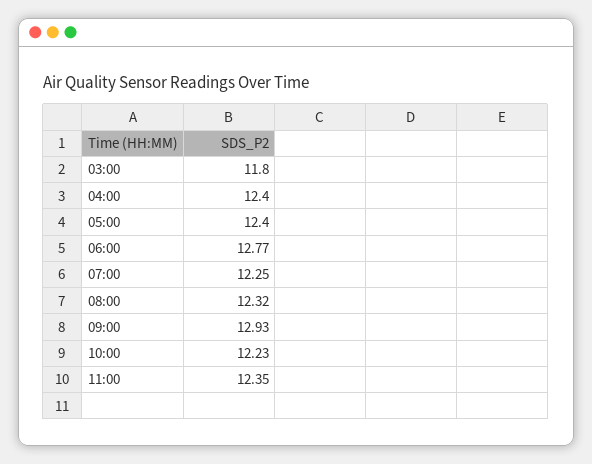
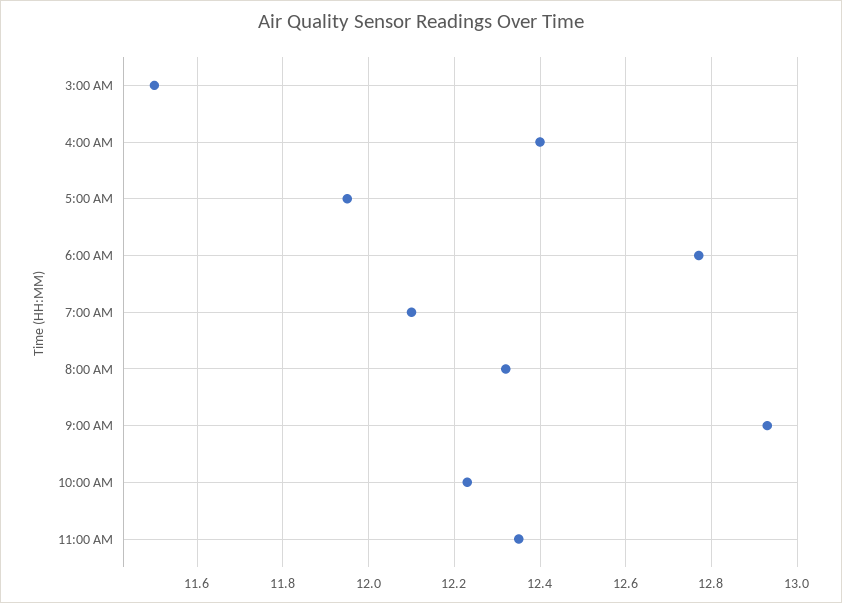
  {
-   "03:00": 11.8,
+   "03:00": 11.5,
    "04:00": 12.4,
-   "05:00": 12.4,
+   "05:00": 11.95,
    "06:00": 12.77,
-   "07:00": 12.25,
+   "07:00": 12.1,
    "08:00": 12.32,
    "09:00": 12.93,
    "10:00": 12.23,
    "11:00": 12.35
  }

